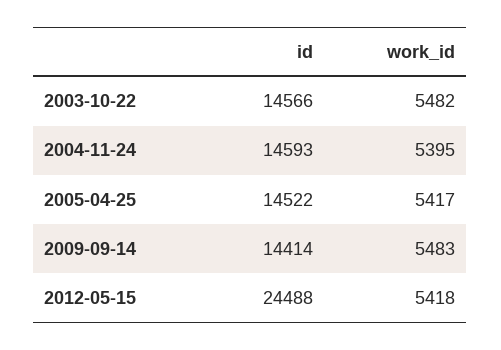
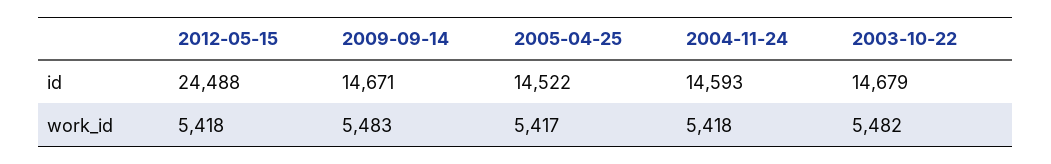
  {
    "id": {
-     "2003-10-22": 14566,
+     "2003-10-22": 14679,
      "2004-11-24": 14593,
      "2005-04-25": 14522,
-     "2009-09-14": 14414,
+     "2009-09-14": 14671,
      "2012-05-15": 24488
    },
    "work_id": {
      "2003-10-22": 5482,
-     "2004-11-24": 5395,
+     "2004-11-24": 5418,
      "2005-04-25": 5417,
      "2009-09-14": 5483,
      "2012-05-15": 5418
    }
  }

